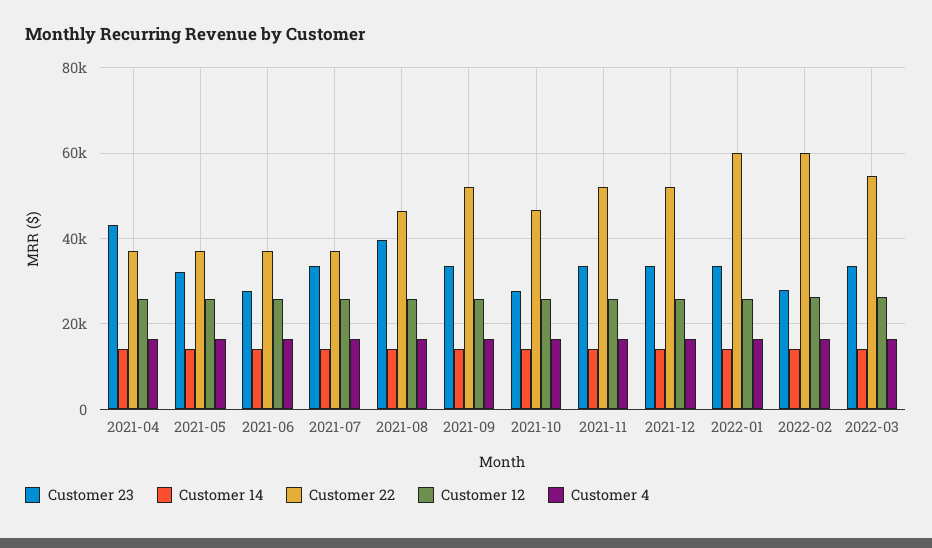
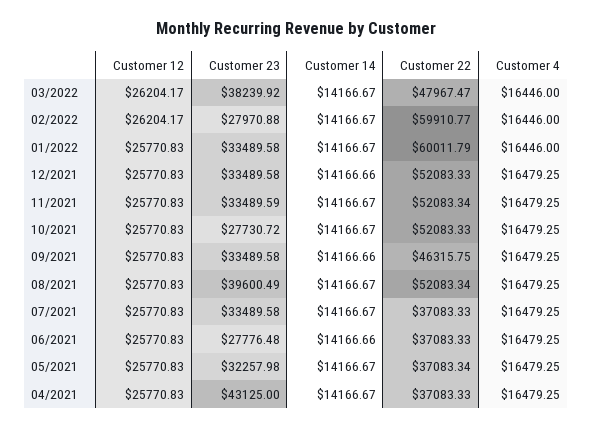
  {
    "Customer 23": {
      "2021-04": 43125,
      "2021-05": 32257.98,
      "2021-06": 27776.48,
      "2021-07": 33489.58,
      "2021-08": 39600.49,
      "2021-09": 33489.58,
      "2021-10": 27730.72,
      "2021-11": 33489.59,
      "2021-12": 33489.58,
      "2022-01": 33489.58,
      "2022-02": 27970.88,
-     "2022-03": 34000
+     "2022-03": 38239.92
    },
    "Customer 14": {
      "2021-04": 14166.67,
      "2021-05": 14166.67,
      "2021-06": 14166.66,
      "2021-07": 14166.67,
      "2021-08": 14166.67,
      "2021-09": 14166.66,
      "2021-10": 14166.67,
      "2021-11": 14166.67,
      "2021-12": 14166.66,
      "2022-01": 14166.67,
      "2022-02": 14166.67,
      "2022-03": 14166.67
    },
    "Customer 22": {
      "2021-04": 37083.33,
      "2021-05": 37083.34,
      "2021-06": 37083.33,
      "2021-07": 37083.33,
-     "2021-08": 46000,
+     "2021-08": 52083.34,
-     "2021-09": 52000,
+     "2021-09": 46315.75,
-     "2021-10": 46000,
+     "2021-10": 52083.33,
      "2021-11": 52083.34,
      "2021-12": 52083.33,
      "2022-01": 60011.79,
      "2022-02": 59910.77,
-     "2022-03": 54000
+     "2022-03": 47967.47
    },
    "Customer 12": {
      "2021-04": 25770.83,
      "2021-05": 25770.83,
      "2021-06": 25770.83,
      "2021-07": 25770.83,
      "2021-08": 25770.83,
      "2021-09": 25770.83,
      "2021-10": 25770.83,
      "2021-11": 25770.83,
      "2021-12": 25770.83,
      "2022-01": 25770.83,
      "2022-02": 26204.17,
      "2022-03": 26204.17
    },
    "Customer 4": {
      "2021-04": 16479.25,
      "2021-05": 16479.25,
      "2021-06": 16479.25,
      "2021-07": 16479.25,
      "2021-08": 16479.25,
      "2021-09": 16479.25,
      "2021-10": 16479.25,
      "2021-11": 16479.25,
      "2021-12": 16479.25,
      "2022-01": 16446,
      "2022-02": 16446,
      "2022-03": 16446
    }
  }

